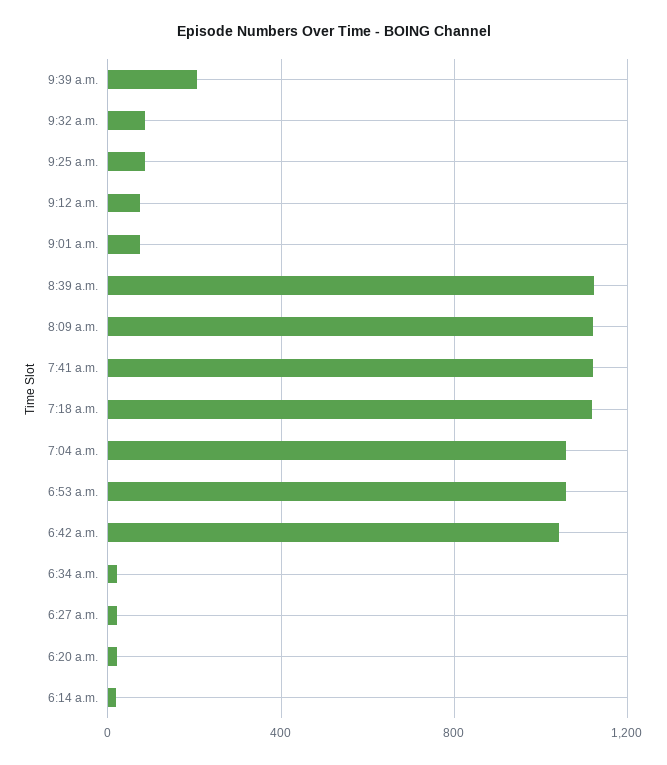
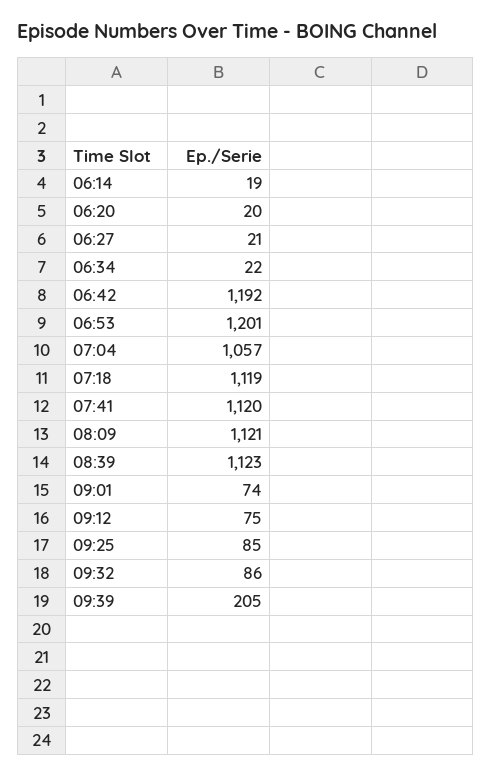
  {
    "9:39 a.m.": 205,
    "9:32 a.m.": 86,
    "9:25 a.m.": 85,
    "9:12 a.m.": 75,
    "9:01 a.m.": 74,
    "8:39 a.m.": 1123,
    "8:09 a.m.": 1121,
    "7:41 a.m.": 1120,
    "7:18 a.m.": 1119,
    "7:04 a.m.": 1057,
-   "6:53 a.m.": 1050,
+   "6:53 a.m.": 1201,
-   "6:42 a.m.": 1050,
+   "6:42 a.m.": 1192,
    "6:34 a.m.": 22,
    "6:27 a.m.": 21,
    "6:20 a.m.": 20,
    "6:14 a.m.": 19
  }

